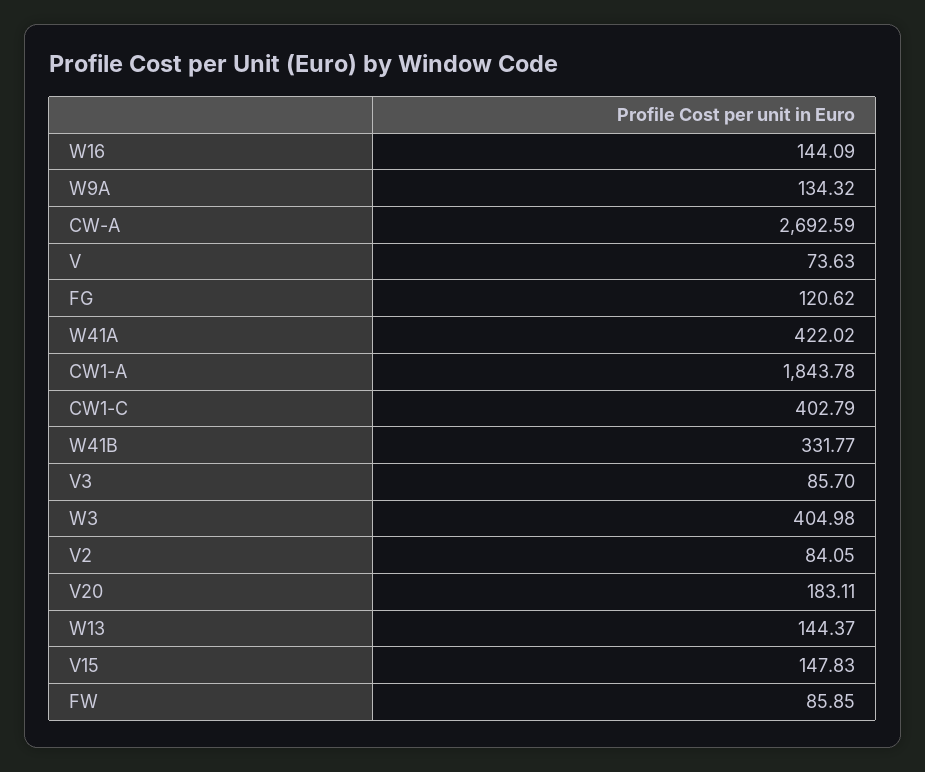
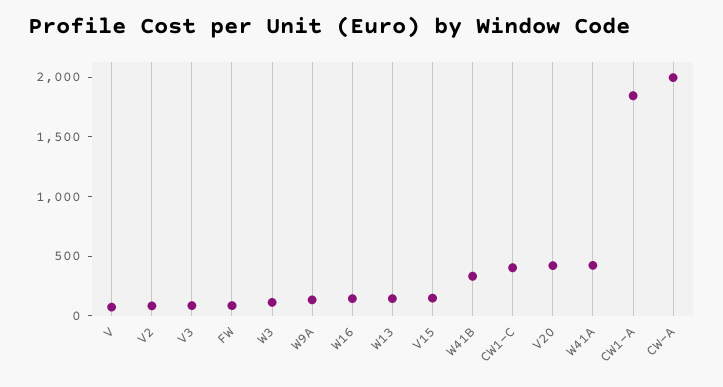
  {
    "W16": 144.09,
    "W9A": 134.32,
-   "CW-A": 2692.59,
+   "CW-A": 2000,
    "V": 73.63,
-   "FG": 120.62,
    "W41A": 422.02,
    "CW1-A": 1843.78,
    "CW1-C": 402.79,
    "W41B": 331.77,
    "V3": 85.7,
-   "W3": 404.98,
+   "W3": 100,
    "V2": 84.05,
-   "V20": 183.11,
+   "V20": 400,
    "W13": 144.37,
    "V15": 147.83,
    "FW": 85.85
  }

